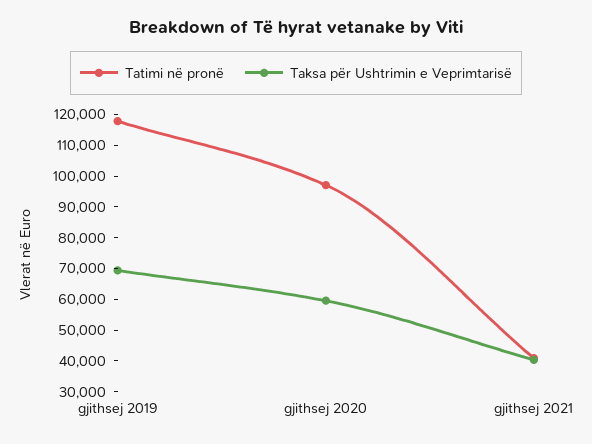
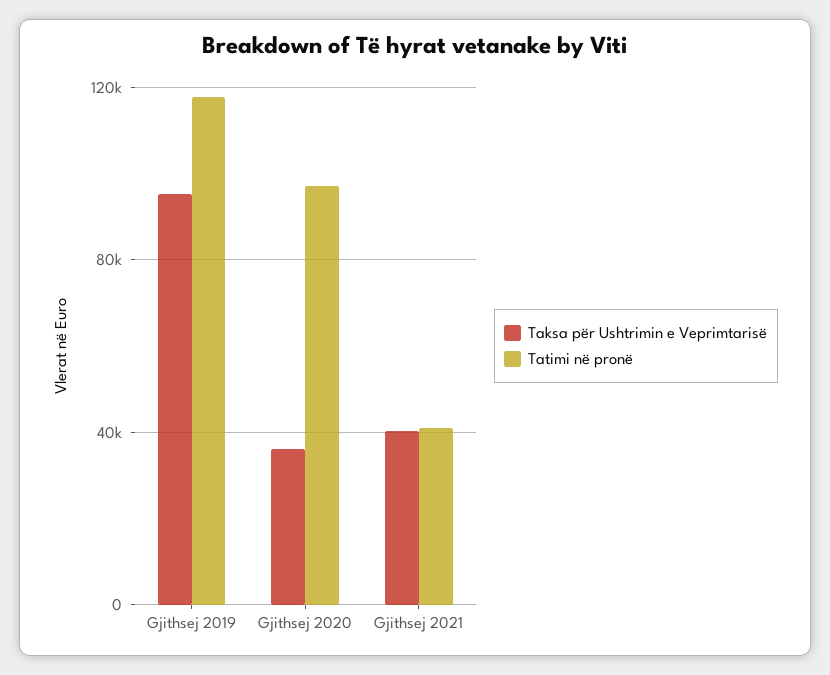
  {
    "Tatimi në pronë": {
      "gjithsej 2019": 120000,
      "gjithsej 2020": 95000,
      "gjithsej 2021": 40000
    },
    "Taksa për Ushtrimin e Veprimtarisë": {
-     "gjithsej 2019": 70000,
+     "gjithsej 2019": 95000,
-     "gjithsej 2020": 60000,
+     "gjithsej 2020": 35000,
      "gjithsej 2021": 40000
    }
  }

